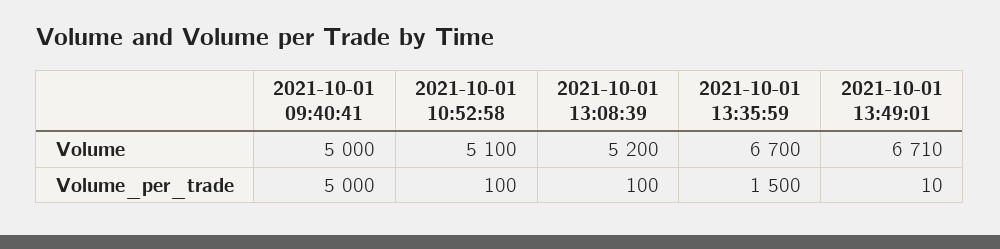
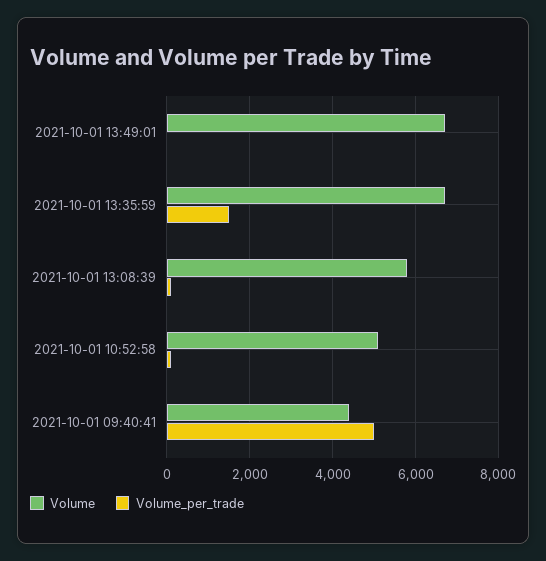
  {
    "Volume": {
-     "2021-10-01 09:40:41": 5000,
+     "2021-10-01 09:40:41": 4400,
      "2021-10-01 10:52:58": 5100,
-     "2021-10-01 13:08:39": 5200,
+     "2021-10-01 13:08:39": 5800,
      "2021-10-01 13:35:59": 6700,
      "2021-10-01 13:49:01": 6710
    },
    "Volume_per_trade": {
      "2021-10-01 09:40:41": 5000,
      "2021-10-01 10:52:58": 100,
      "2021-10-01 13:08:39": 100,
      "2021-10-01 13:35:59": 1500,
      "2021-10-01 13:49:01": 10
    }
  }

